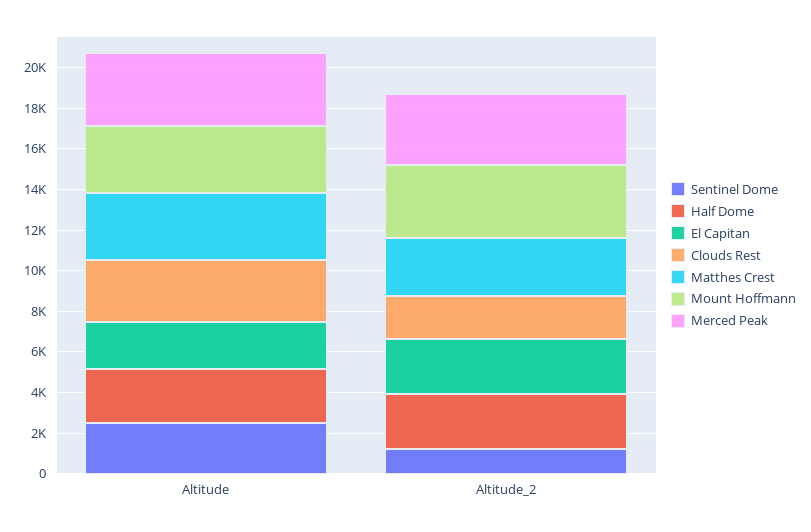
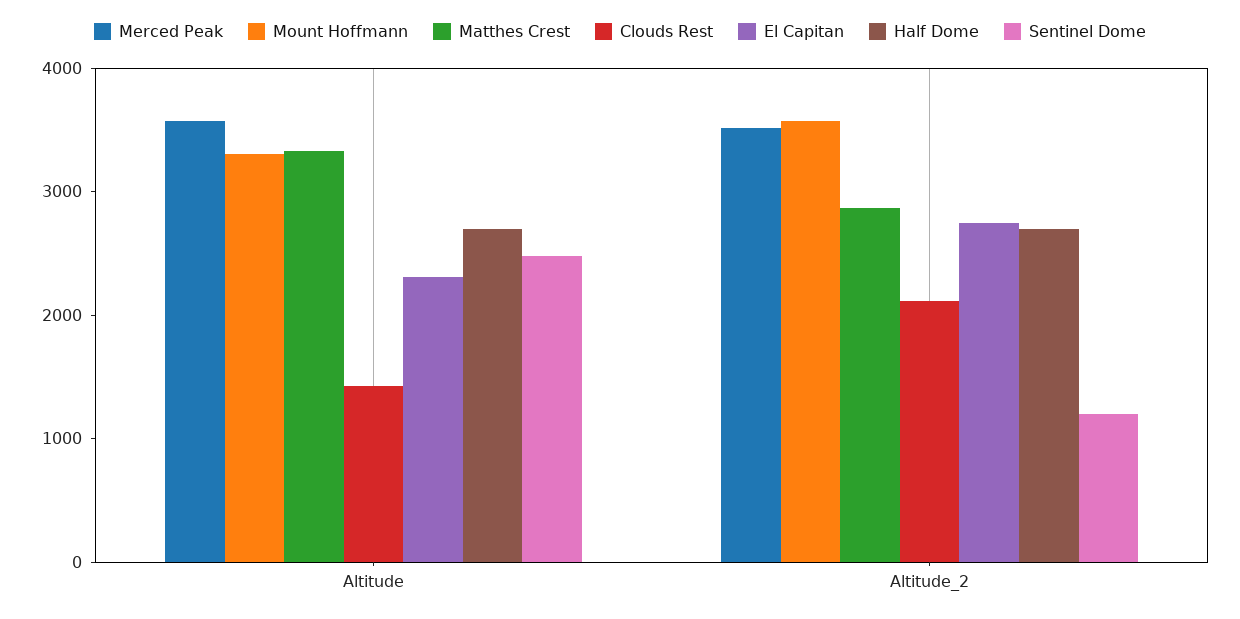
  {
    "Sentinel Dome": {
      "Altitude": 2400,
      "Altitude_2": 1200
    },
    "Half Dome": {
      "Altitude": 2600,
      "Altitude_2": 2600
    },
    "El Capitan": {
      "Altitude": 2400,
      "Altitude_2": 2800
    },
    "Clouds Rest": {
-     "Altitude": 3000,
+     "Altitude": 1400,
      "Altitude_2": 2200
    },
    "Matthes Crest": {
      "Altitude": 3400,
      "Altitude_2": 2800
    },
    "Mount Hoffmann": {
      "Altitude": 3400,
      "Altitude_2": 3600
    },
    "Merced Peak": {
      "Altitude": 3600,
      "Altitude_2": 3600
    }
  }

